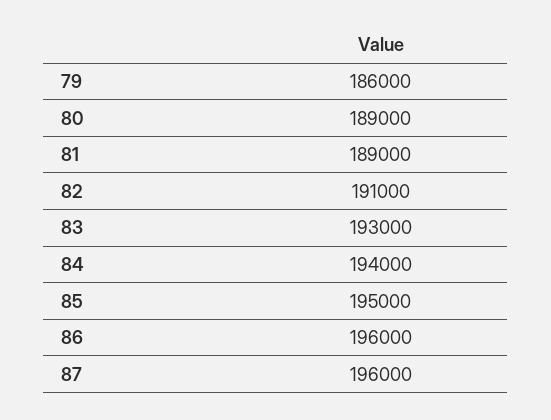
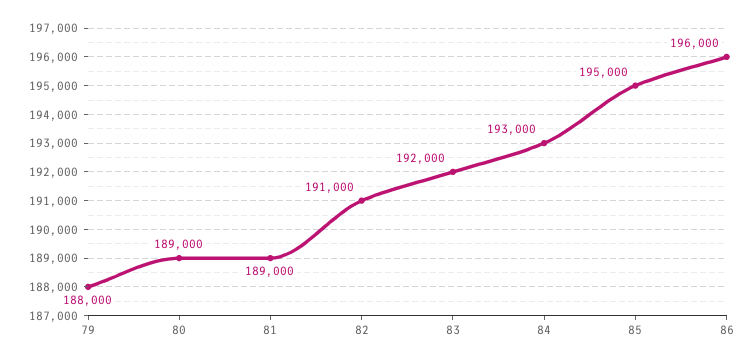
  {
-   "79": 186000,
+   "79": 188000,
    "80": 189000,
    "81": 189000,
    "82": 191000,
-   "83": 193000,
+   "83": 192000,
-   "84": 194000,
+   "84": 193000,
    "85": 195000,
-   "86": 196000,
+   "86": 196000
-   "87": 196000
  }

